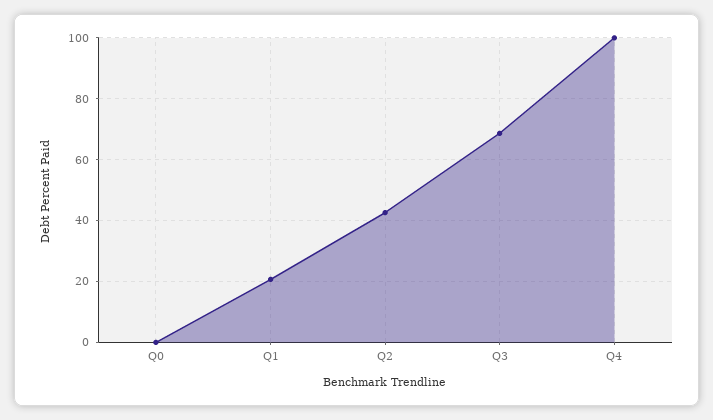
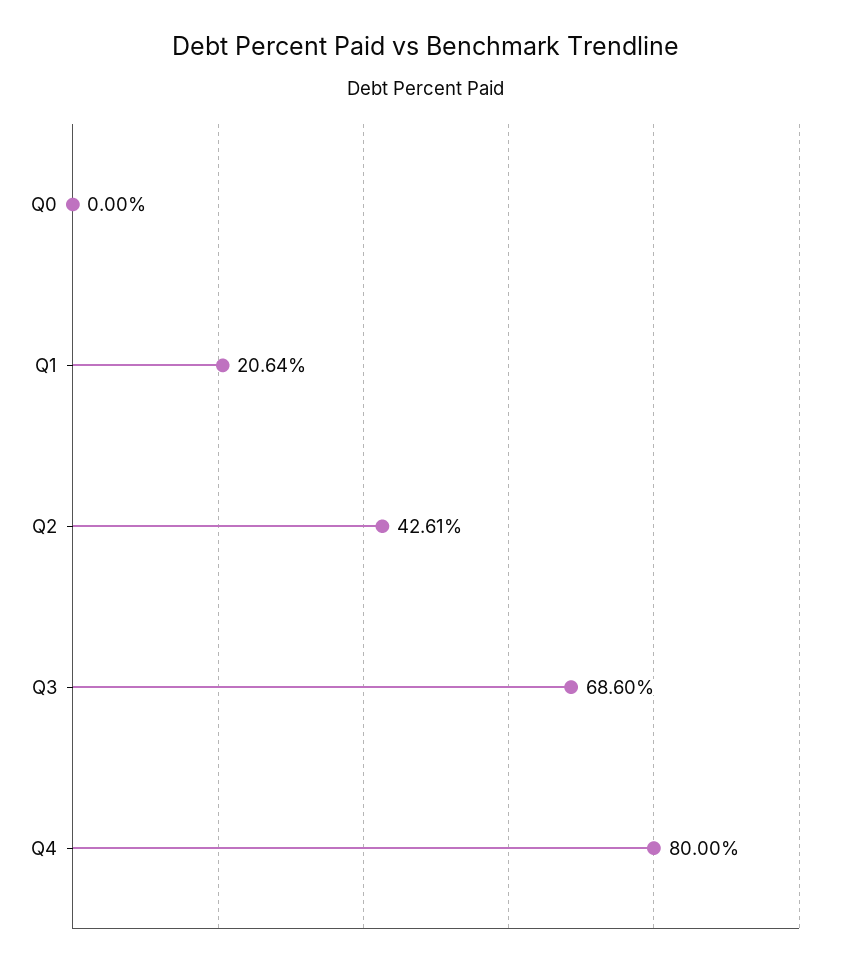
  {
    "Q0": 0,
    "Q1": 20.64,
    "Q2": 42.61,
    "Q3": 68.6,
-   "Q4": 100
+   "Q4": 80
  }

